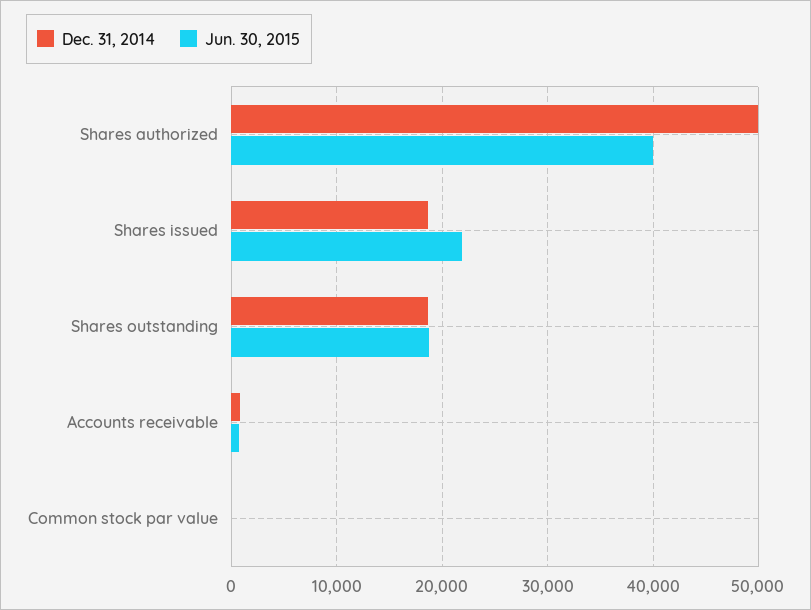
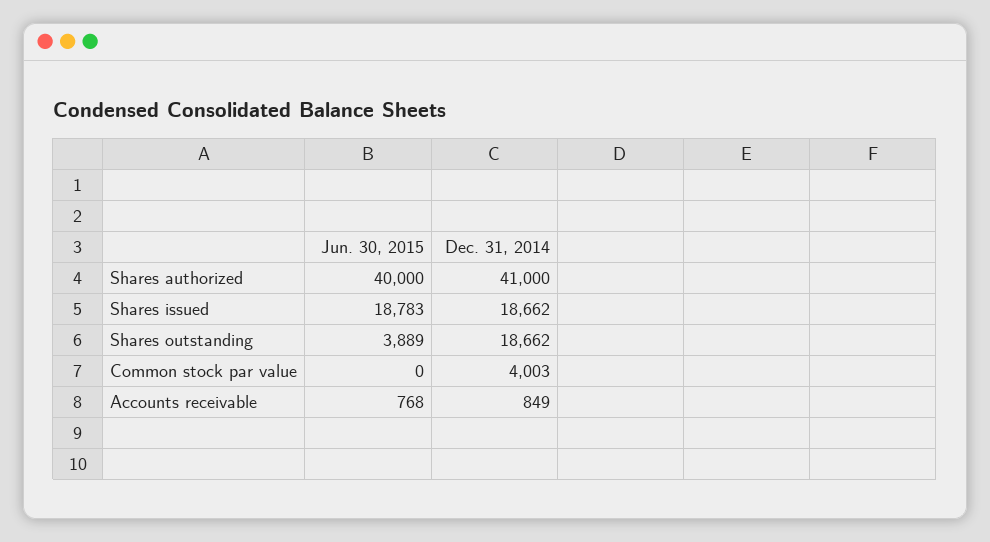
  {
    "Dec. 31, 2014": {
-     "Shares authorized": 50000,
+     "Shares authorized": 41000,
      "Shares issued": 18662,
      "Shares outstanding": 18662,
      "Accounts receivable": 849,
-     "Common stock par value": 0
+     "Common stock par value": 4003
    },
    "Jun. 30, 2015": {
      "Shares authorized": 40000,
-     "Shares issued": 22000,
+     "Shares issued": 18783,
-     "Shares outstanding": 19000,
+     "Shares outstanding": 3889,
      "Accounts receivable": 768,
      "Common stock par value": 0
    }
  }

